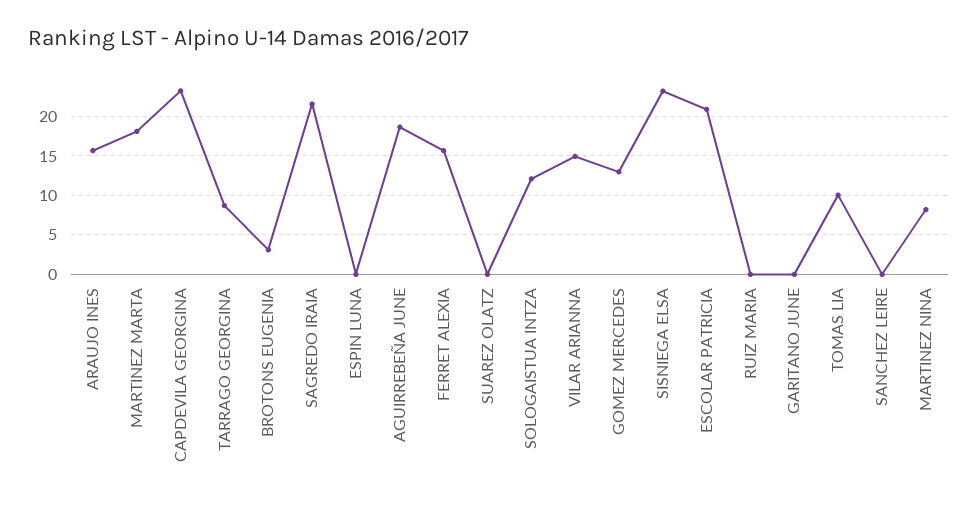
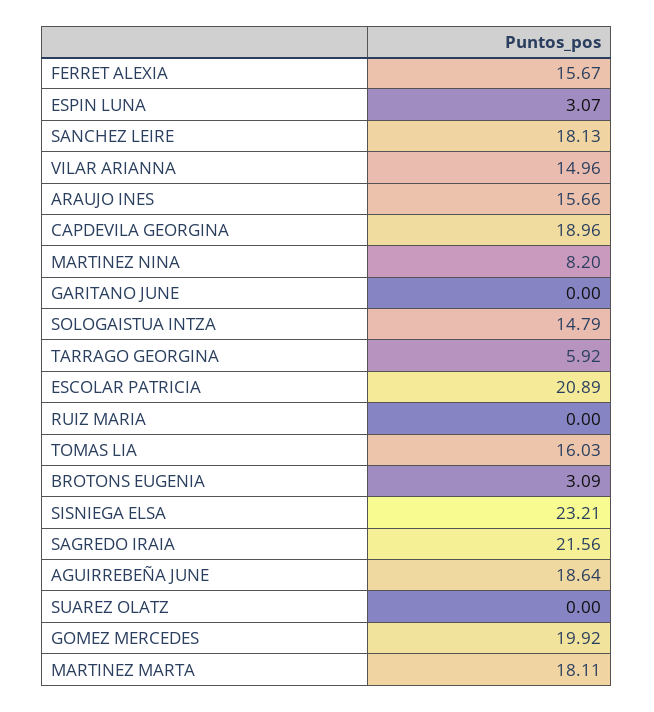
  {
    "ARAUJO INES": 15.66,
    "MARTINEZ MARTA": 18.11,
-   "CAPDEVILA GEORGINA": 23,
+   "CAPDEVILA GEORGINA": 18.96,
-   "TARRAGO GEORGINA": 9,
+   "TARRAGO GEORGINA": 5.92,
    "BROTONS EUGENIA": 3.09,
    "SAGREDO IRAIA": 21.56,
-   "ESPIN LUNA": 0,
+   "ESPIN LUNA": 3.07,
    "AGUIRREBEÑA JUNE": 18.64,
    "FERRET ALEXIA": 15.67,
    "SUAREZ OLATZ": 0,
-   "SOLOGAISTUA INTZA": 12,
+   "SOLOGAISTUA INTZA": 14.79,
    "VILAR ARIANNA": 14.96,
-   "GOMEZ MERCEDES": 13,
+   "GOMEZ MERCEDES": 19.92,
    "SISNIEGA ELSA": 23.21,
    "ESCOLAR PATRICIA": 20.89,
    "RUIZ MARIA": 0,
    "GARITANO JUNE": 0,
-   "TOMAS LIA": 10,
+   "TOMAS LIA": 16.03,
-   "SANCHEZ LEIRE": 0,
+   "SANCHEZ LEIRE": 18.13,
    "MARTINEZ NINA": 8.2
  }

